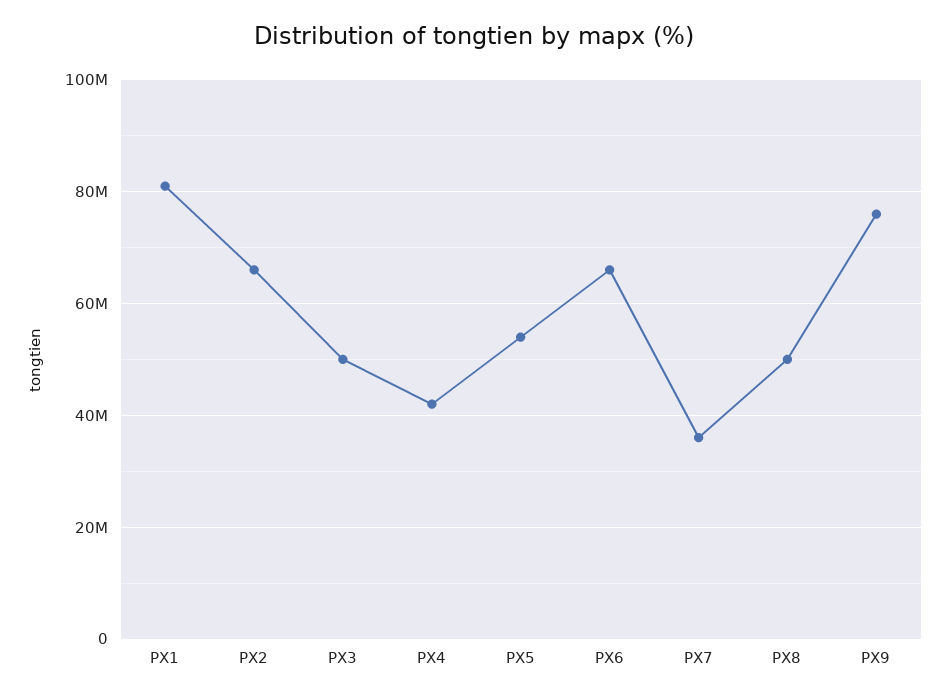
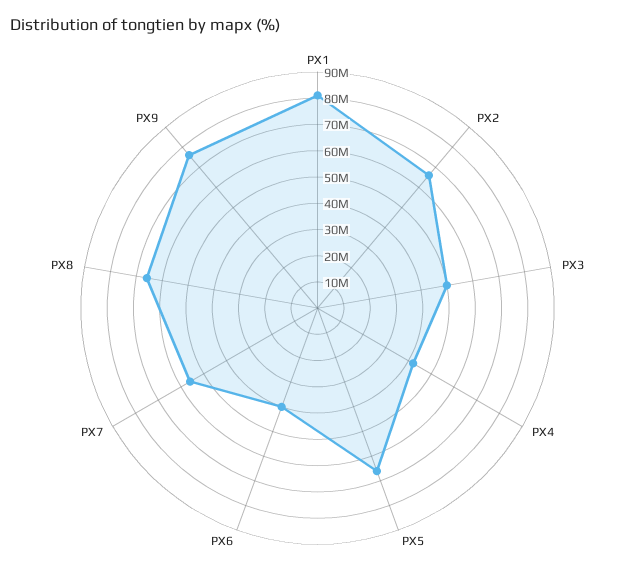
  {
    "PX1": 82000000,
    "PX2": 66000000,
    "PX3": 50000000,
    "PX4": 42000000,
-   "PX5": 54000000,
+   "PX5": 65000000,
-   "PX6": 66000000,
+   "PX6": 40000000,
-   "PX7": 36000000,
+   "PX7": 55000000,
-   "PX8": 50000000,
+   "PX8": 65000000,
    "PX9": 76000000
  }

